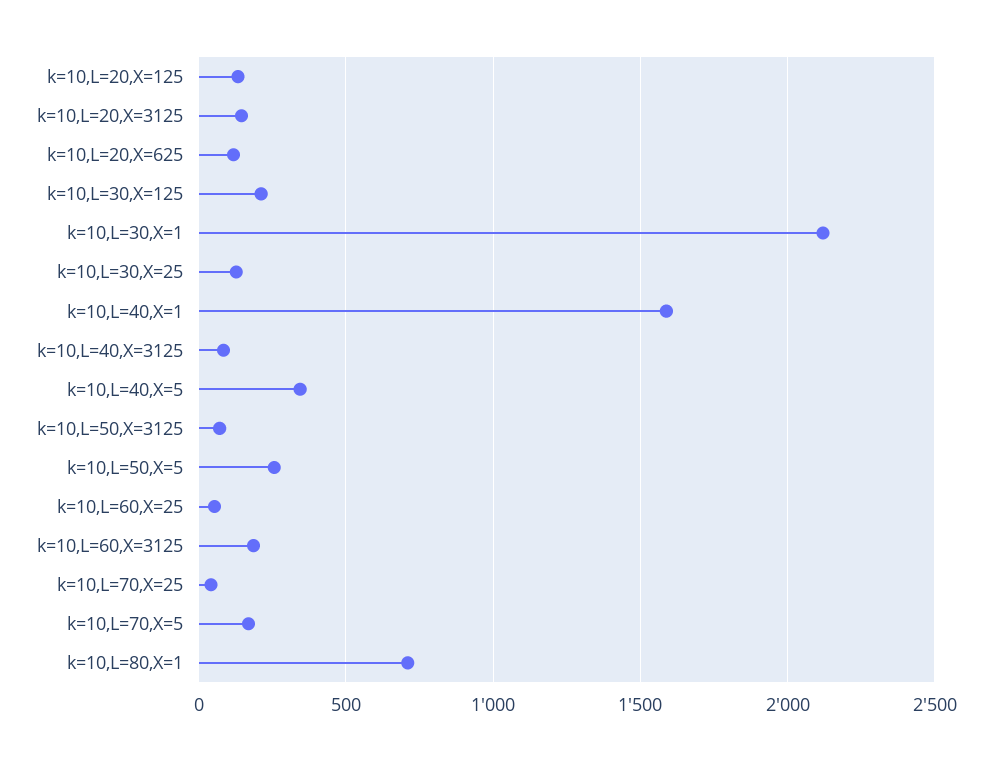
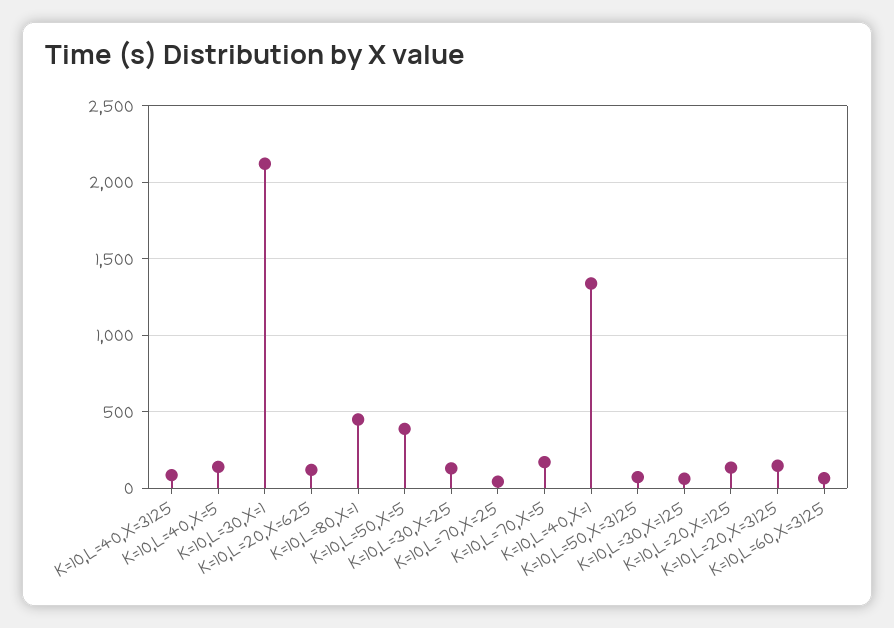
  {
    "k=10,L=20,X=125": 150,
    "k=10,L=20,X=3125": 150,
    "k=10,L=20,X=625": 100,
-   "k=10,L=30,X=125": 200,
+   "k=10,L=30,X=125": 50,
    "k=10,L=30,X=1": 2100,
    "k=10,L=30,X=25": 150,
-   "k=10,L=40,X=1": 1600,
+   "k=10,L=40,X=1": 1350,
    "k=10,L=40,X=3125": 100,
-   "k=10,L=40,X=5": 350,
+   "k=10,L=40,X=5": 150,
    "k=10,L=50,X=3125": 50,
-   "k=10,L=50,X=5": 250,
+   "k=10,L=50,X=5": 400,
-   "k=10,L=60,X=25": 50,
-   "k=10,L=60,X=3125": 200,
+   "k=10,L=60,X=3125": 50,
    "k=10,L=70,X=25": 50,
    "k=10,L=70,X=5": 150,
-   "k=10,L=80,X=1": 700
+   "k=10,L=80,X=1": 450
  }

